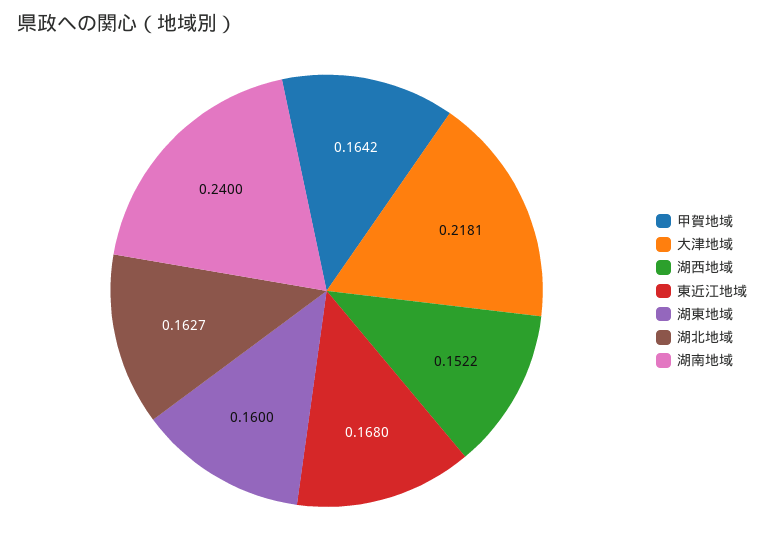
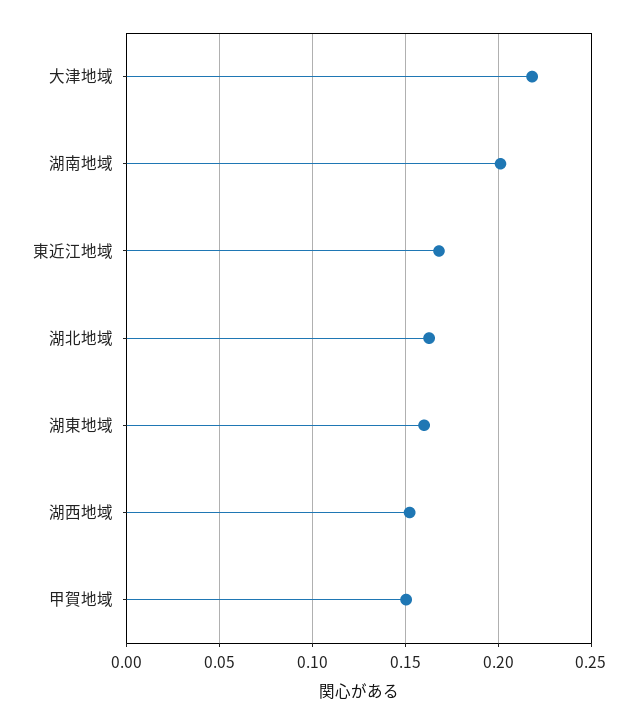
  {
-   "甲賀地域": 0.1642,
+   "甲賀地域": 0.15,
    "大津地域": 0.2181,
    "湖西地域": 0.1522,
    "東近江地域": 0.168,
    "湖東地域": 0.16,
    "湖北地域": 0.1627,
-   "湖南地域": 0.24
+   "湖南地域": 0.2
  }

